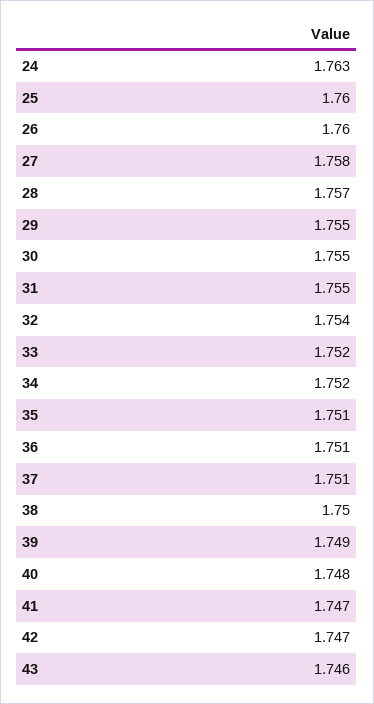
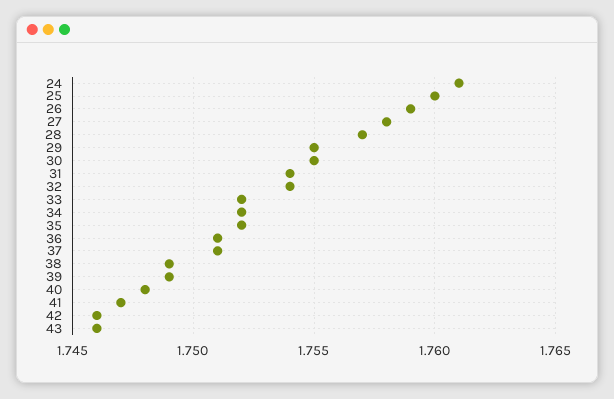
  {
-   "24": 1.763,
+   "24": 1.761,
    "25": 1.76,
-   "26": 1.76,
+   "26": 1.759,
    "27": 1.758,
    "28": 1.757,
    "29": 1.755,
    "30": 1.755,
-   "31": 1.755,
+   "31": 1.754,
    "32": 1.754,
    "33": 1.752,
    "34": 1.752,
-   "35": 1.751,
+   "35": 1.752,
    "36": 1.751,
    "37": 1.751,
-   "38": 1.75,
+   "38": 1.749,
    "39": 1.749,
    "40": 1.748,
    "41": 1.747,
-   "42": 1.747,
+   "42": 1.746,
    "43": 1.746
  }

